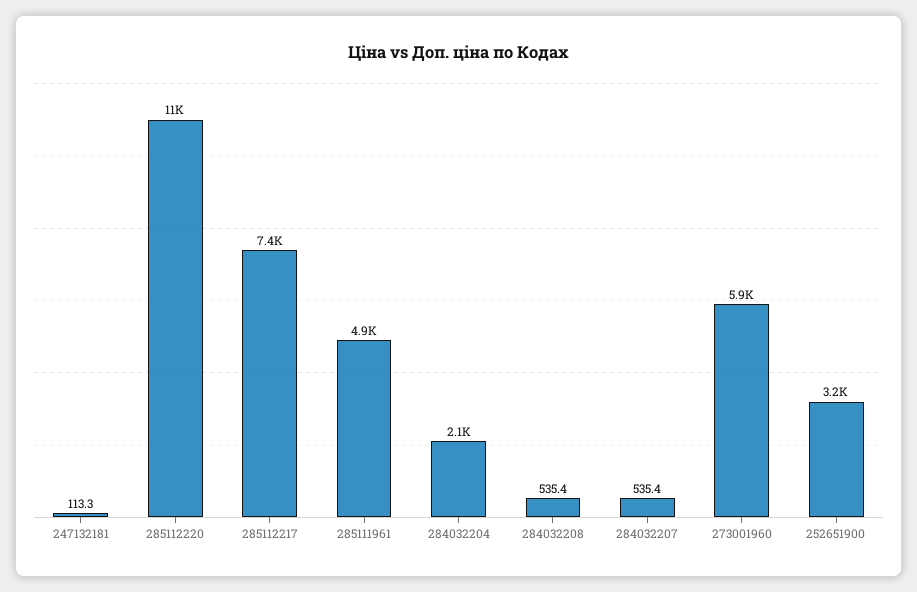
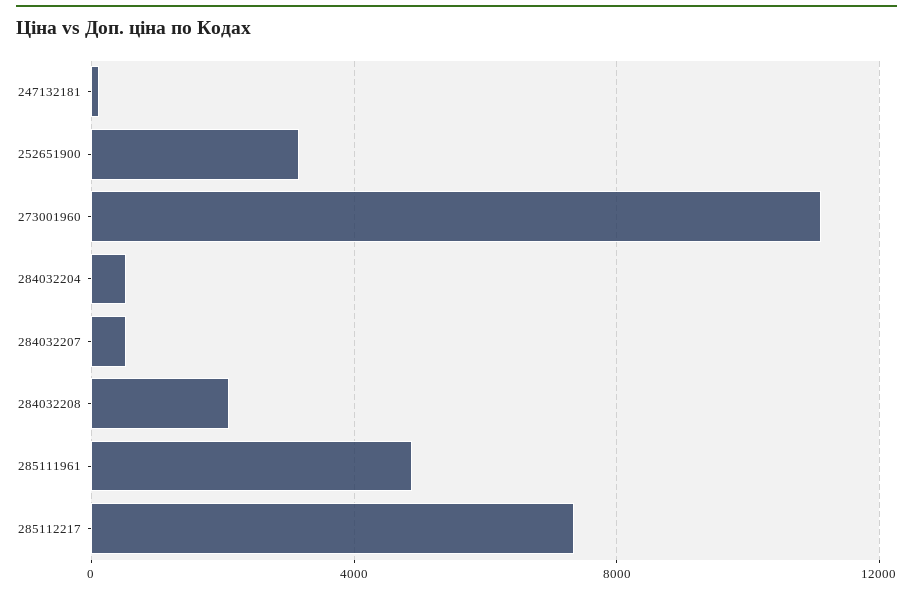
  {
    "247132181": 113.3,
-   "285112220": 11000,
    "285112217": 7400,
    "285111961": 4900,
-   "284032204": 2100,
+   "284032204": 500,
-   "284032208": 535.4,
+   "284032208": 2000,
    "284032207": 535.4,
-   "273001960": 5900,
+   "273001960": 11000,
    "252651900": 3200
  }

